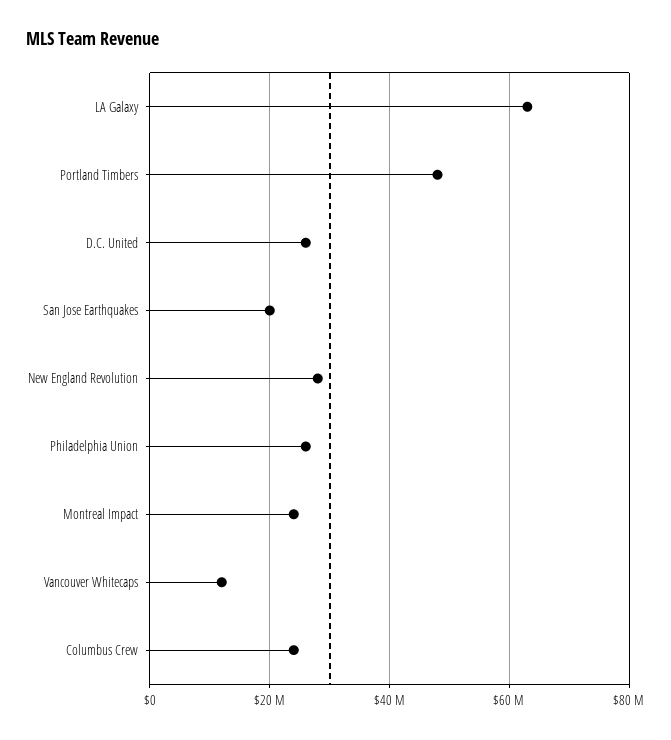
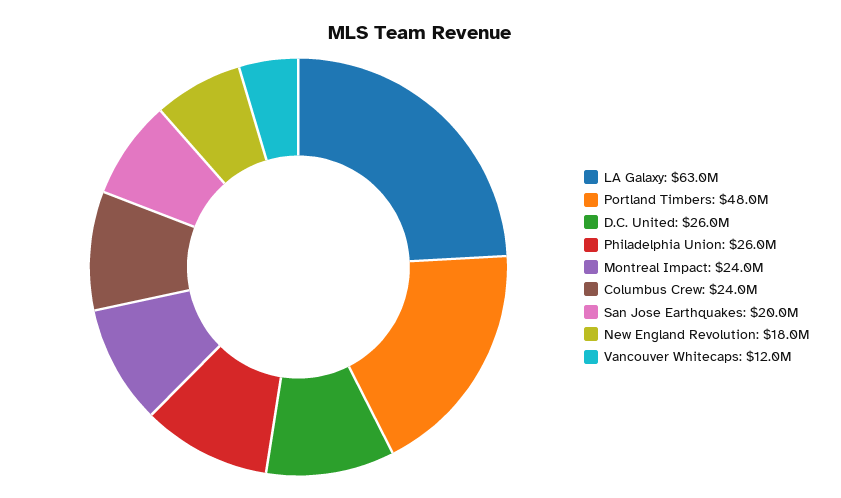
  {
    "LA Galaxy": 63000000,
    "Portland Timbers": 48000000,
    "D.C. United": 26000000,
    "San Jose Earthquakes": 20000000,
-   "New England Revolution": 28000000,
+   "New England Revolution": 18000000,
    "Philadelphia Union": 26000000,
    "Montreal Impact": 24000000,
    "Vancouver Whitecaps": 12000000,
    "Columbus Crew": 24000000
  }

